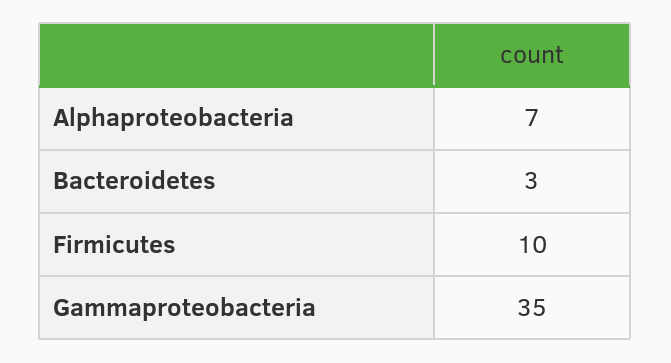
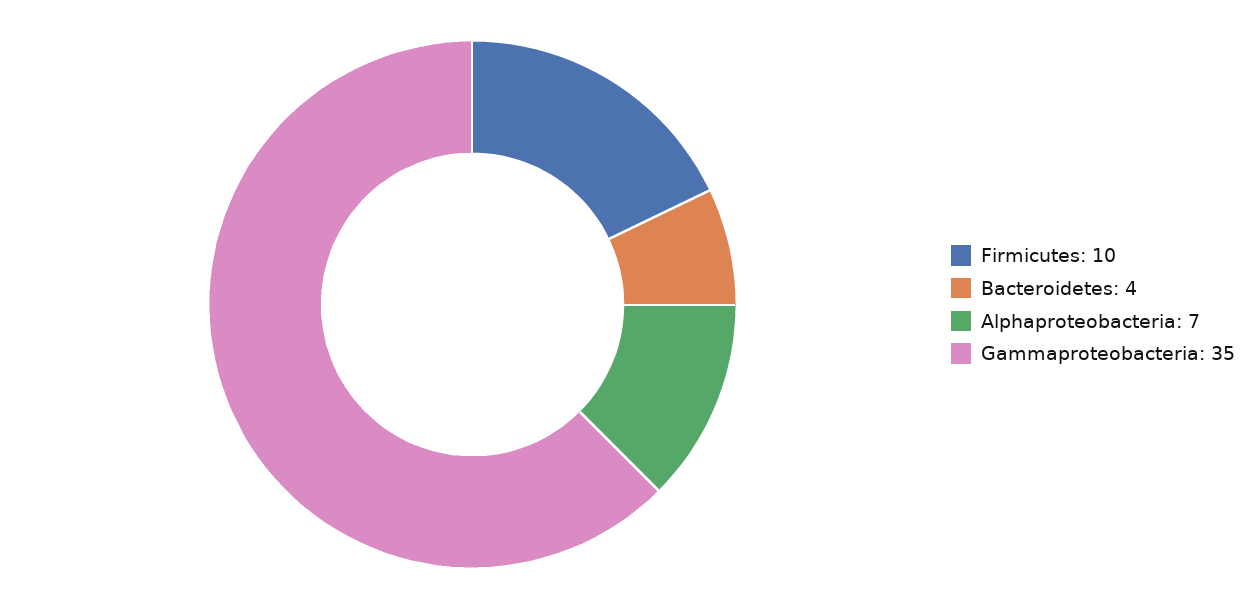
  {
    "Alphaproteobacteria": 7,
-   "Bacteroidetes": 3,
+   "Bacteroidetes": 4,
    "Firmicutes": 10,
    "Gammaproteobacteria": 35
  }

